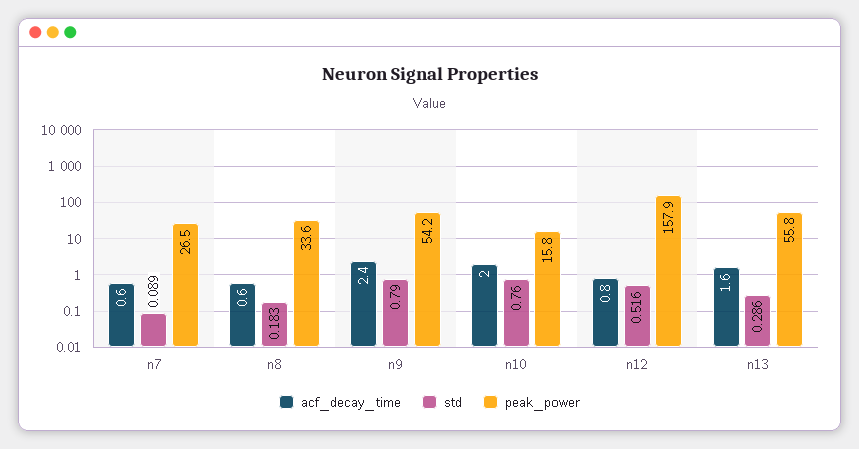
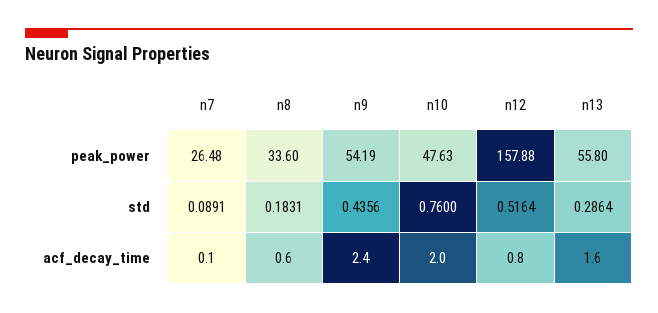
  {
    "acf_decay_time": {
-     "n7": 0.6,
+     "n7": 0.1,
      "n8": 0.6,
      "n9": 2.4,
      "n10": 2,
      "n12": 0.8,
      "n13": 1.6
    },
    "std": {
      "n7": 0.0891,
      "n8": 0.1831,
-     "n9": 0.79,
+     "n9": 0.4356,
      "n10": 0.76,
      "n12": 0.5164,
      "n13": 0.2864
    },
    "peak_power": {
      "n7": 26.48,
      "n8": 33.6,
      "n9": 54.19,
-     "n10": 15.8,
+     "n10": 47.63,
      "n12": 157.88,
      "n13": 55.8
    }
  }

